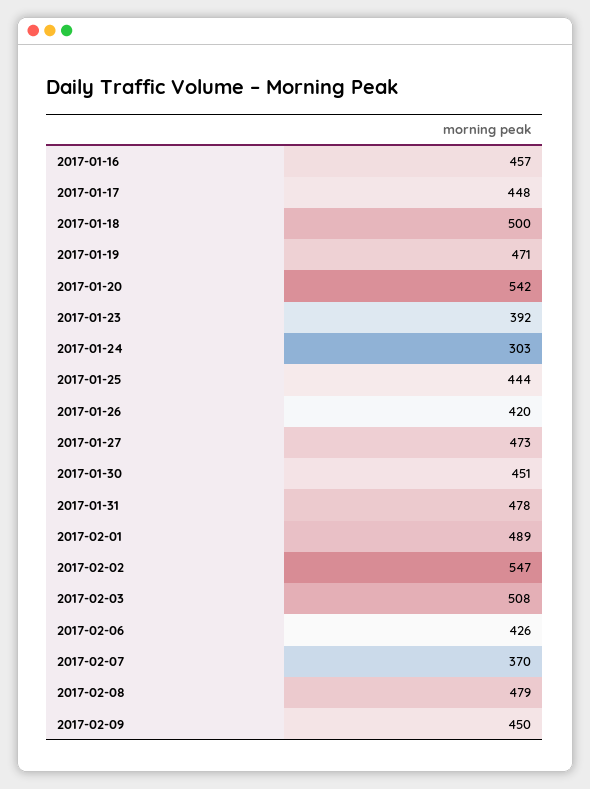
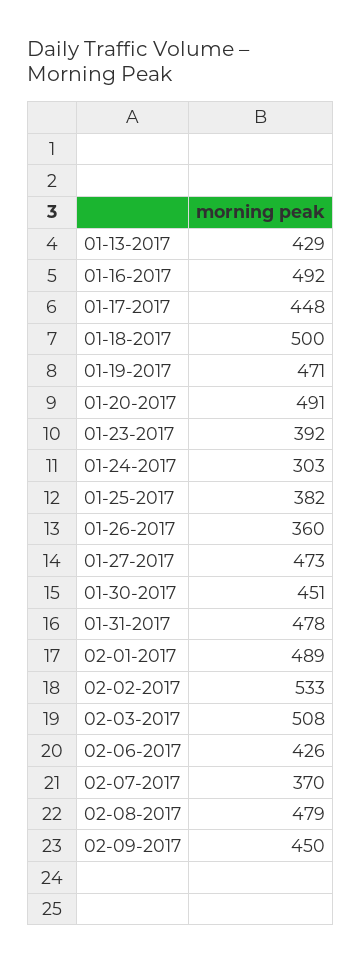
  {
-   "2017-01-16": 457,
+   "2017-01-16": 492,
    "2017-01-17": 448,
    "2017-01-18": 500,
    "2017-01-19": 471,
-   "2017-01-20": 542,
+   "2017-01-20": 491,
    "2017-01-23": 392,
    "2017-01-24": 303,
-   "2017-01-25": 444,
+   "2017-01-25": 382,
-   "2017-01-26": 420,
+   "2017-01-26": 360,
    "2017-01-27": 473,
    "2017-01-30": 451,
    "2017-01-31": 478,
    "2017-02-01": 489,
-   "2017-02-02": 547,
+   "2017-02-02": 533,
    "2017-02-03": 508,
    "2017-02-06": 426,
    "2017-02-07": 370,
    "2017-02-08": 479,
-   "2017-02-09": 450
+   "2017-02-09": 450,
+   "01-13-2017": 429
  }

